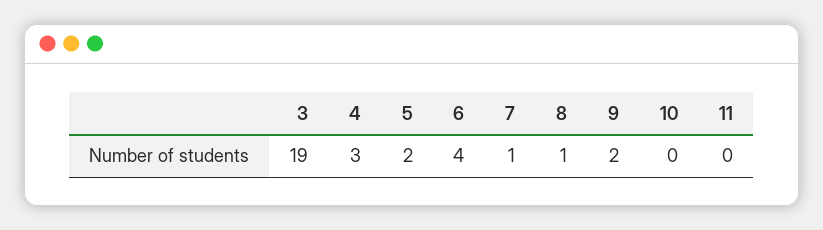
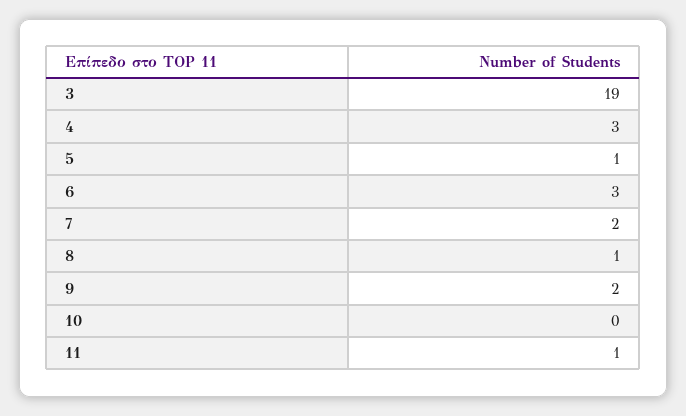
  {
    "3": 19,
    "4": 3,
-   "5": 2,
+   "5": 1,
-   "6": 4,
+   "6": 3,
-   "7": 1,
+   "7": 2,
    "8": 1,
    "9": 2,
    "10": 0,
-   "11": 0
+   "11": 1
  }

